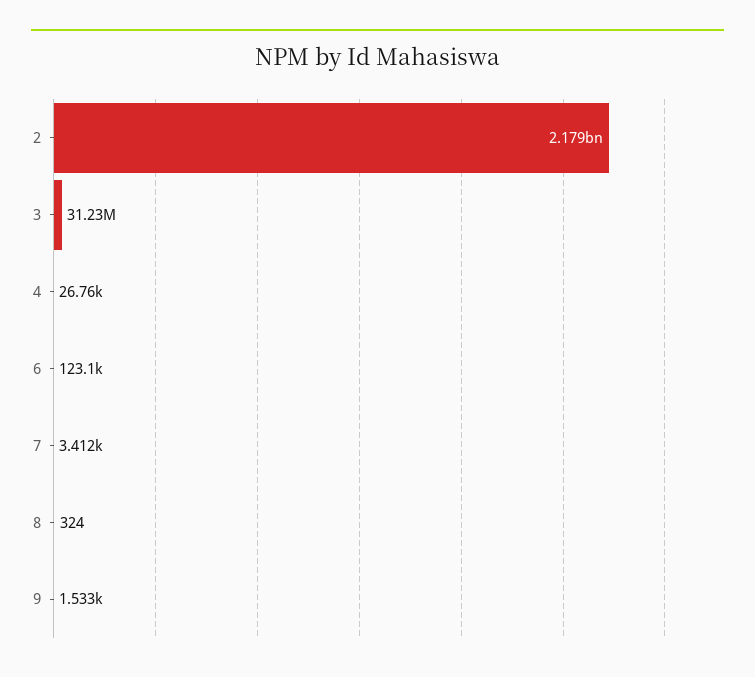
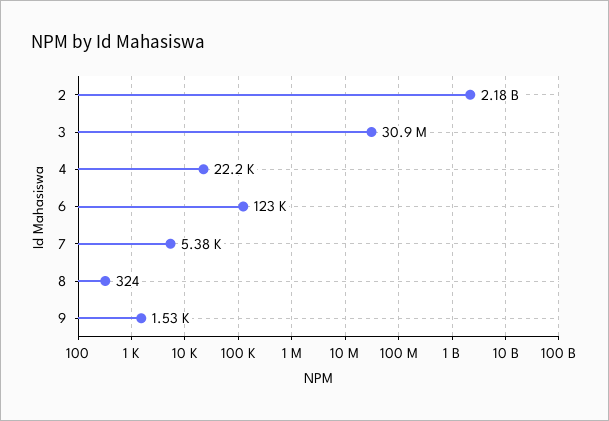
  {
    "2": 2179000000,
-   "3": 31230000,
+   "3": 30900000,
-   "4": 26760,
+   "4": 22200,
    "6": 123100,
-   "7": 3412,
+   "7": 5380,
    "8": 324,
    "9": 1533
  }

